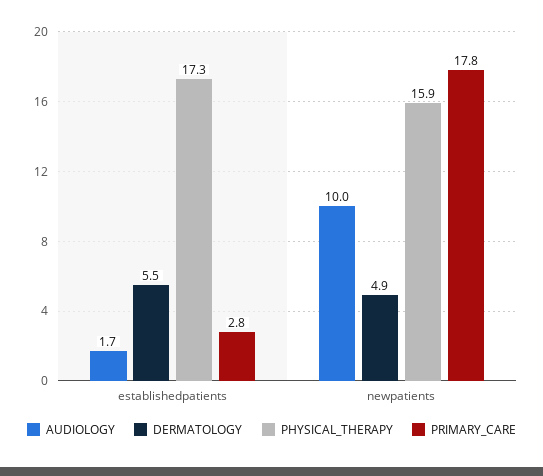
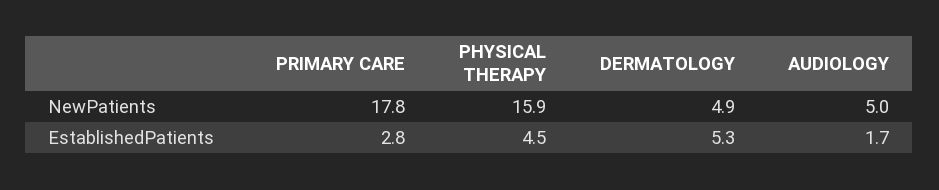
  {
    "AUDIOLOGY": {
      "establishedpatients": 1.7,
-     "newpatients": 10
+     "newpatients": 5
    },
    "DERMATOLOGY": {
-     "establishedpatients": 5.5,
+     "establishedpatients": 5.3,
      "newpatients": 4.9
    },
    "PHYSICAL_THERAPY": {
-     "establishedpatients": 17.3,
+     "establishedpatients": 4.5,
      "newpatients": 15.9
    },
    "PRIMARY_CARE": {
      "establishedpatients": 2.8,
      "newpatients": 17.8
    }
  }

